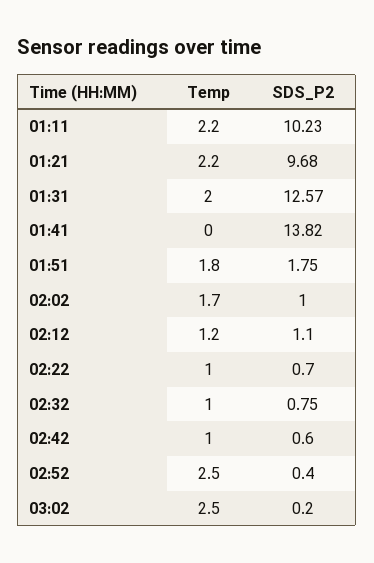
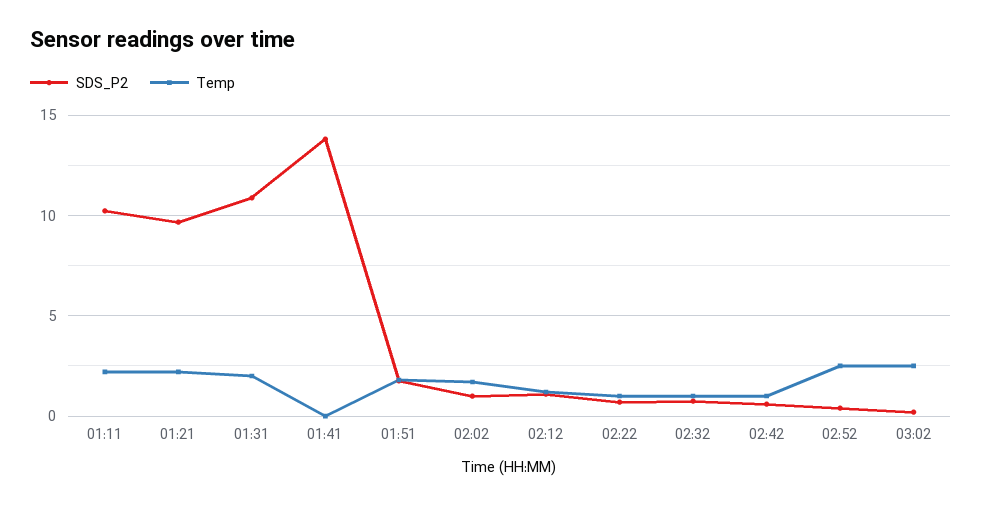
  {
    "Temp": {
      "01:11": 2.2,
      "01:21": 2.2,
      "01:31": 2,
      "01:41": 0,
      "01:51": 1.8,
      "02:02": 1.7,
      "02:12": 1.2,
      "02:22": 1,
      "02:32": 1,
      "02:42": 1,
      "02:52": 2.5,
      "03:02": 2.5
    },
    "SDS_P2": {
      "01:11": 10.23,
      "01:21": 9.68,
-     "01:31": 12.57,
+     "01:31": 11,
      "01:41": 13.82,
      "01:51": 1.75,
      "02:02": 1,
      "02:12": 1.1,
      "02:22": 0.7,
      "02:32": 0.75,
      "02:42": 0.6,
      "02:52": 0.4,
      "03:02": 0.2
    }
  }

